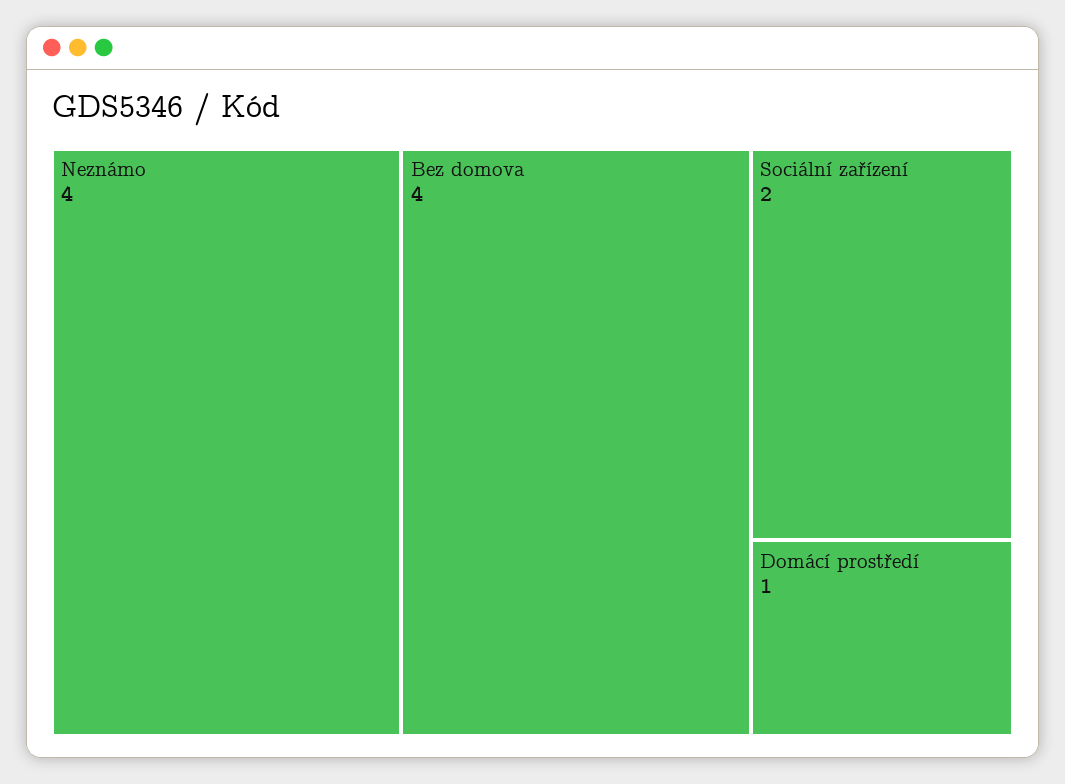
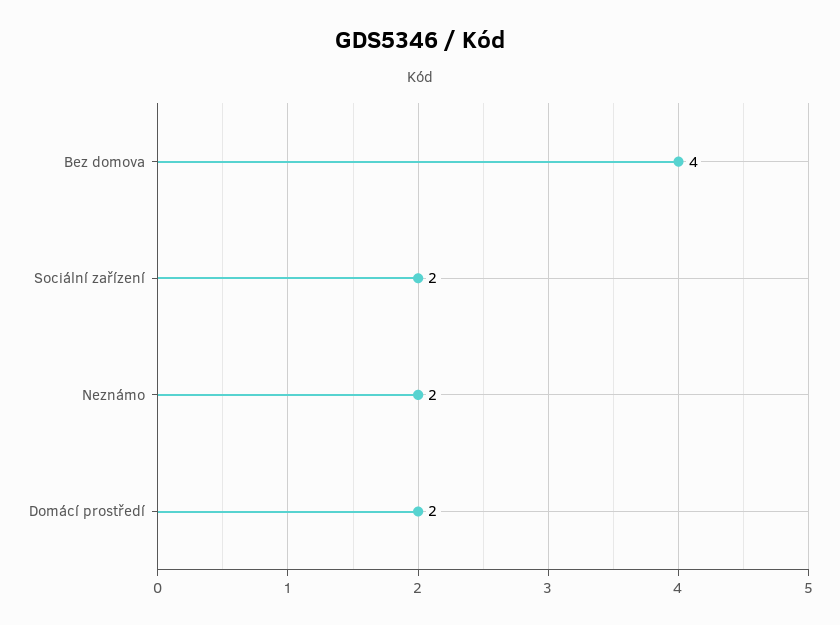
  {
-   "Neznámo": 4,
+   "Neznámo": 2,
    "Bez domova": 4,
    "Sociální zařízení": 2,
-   "Domácí prostředí": 1
+   "Domácí prostředí": 2
  }

